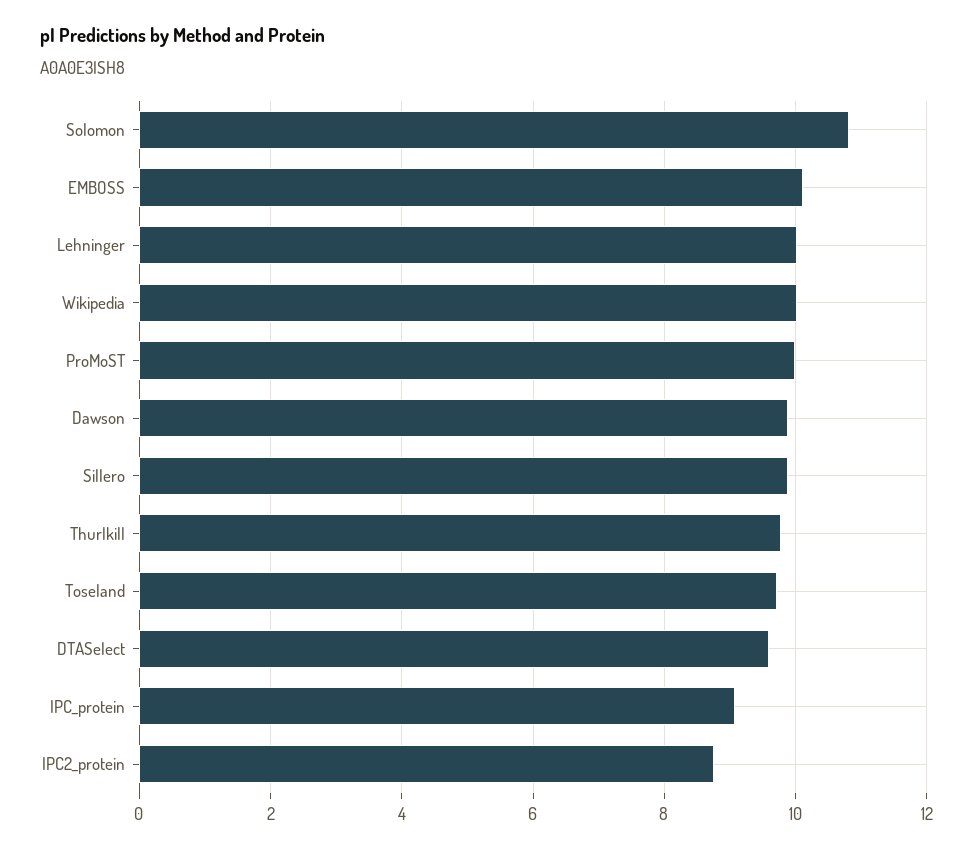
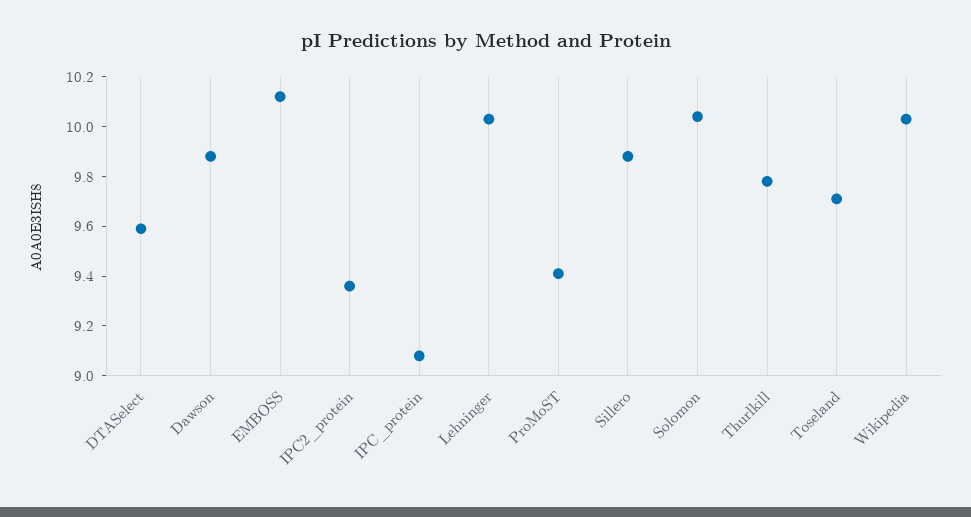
  {
-   "Solomon": 10.8,
+   "Solomon": 10.05,
    "EMBOSS": 10.1,
    "Lehninger": 10.05,
    "Wikipedia": 10.05,
-   "ProMoST": 10,
+   "ProMoST": 9.4,
    "Dawson": 9.9,
    "Sillero": 9.9,
    "Thurlkill": 9.8,
    "Toseland": 9.7,
    "DTASelect": 9.6,
    "IPC_protein": 9.1,
-   "IPC2_protein": 8.8
+   "IPC2_protein": 9.35
  }

